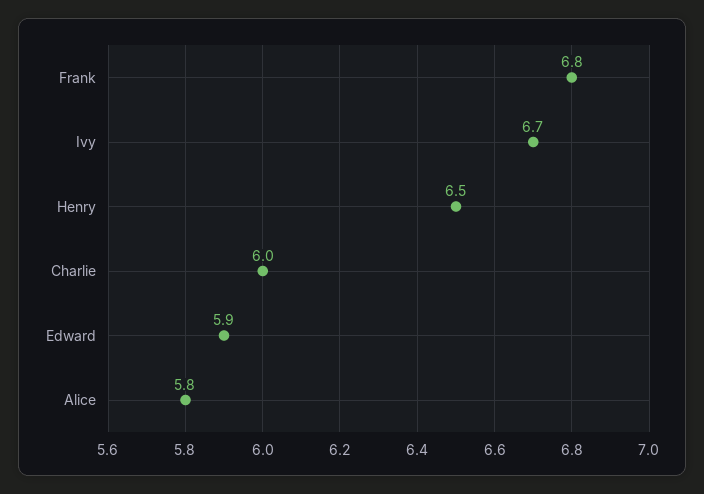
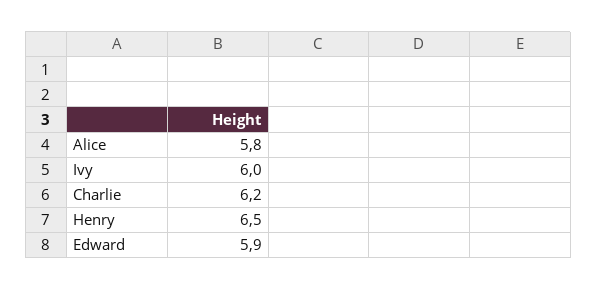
  {
-   "Frank": 6.8,
-   "Ivy": 6.7,
+   "Ivy": 6,
    "Henry": 6.5,
-   "Charlie": 6,
+   "Charlie": 6.2,
    "Edward": 5.9,
    "Alice": 5.8
  }

